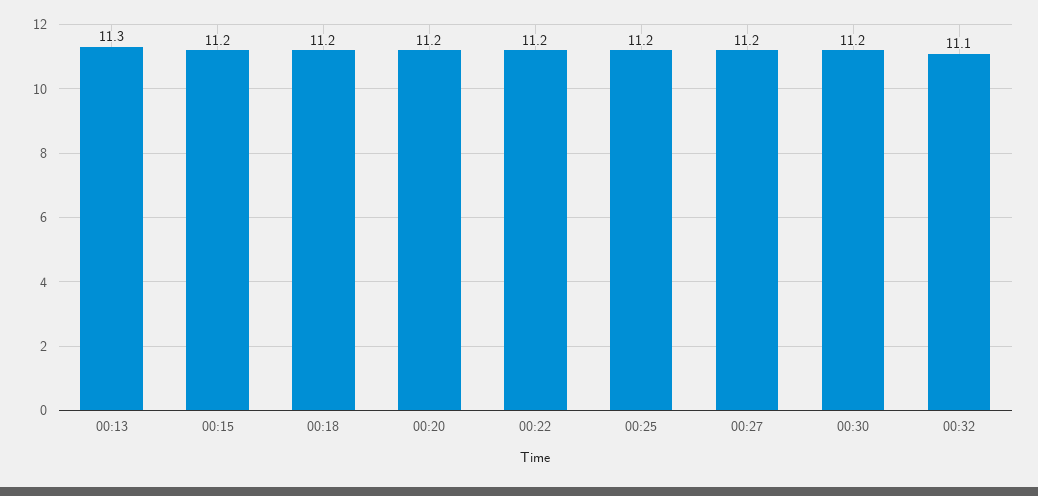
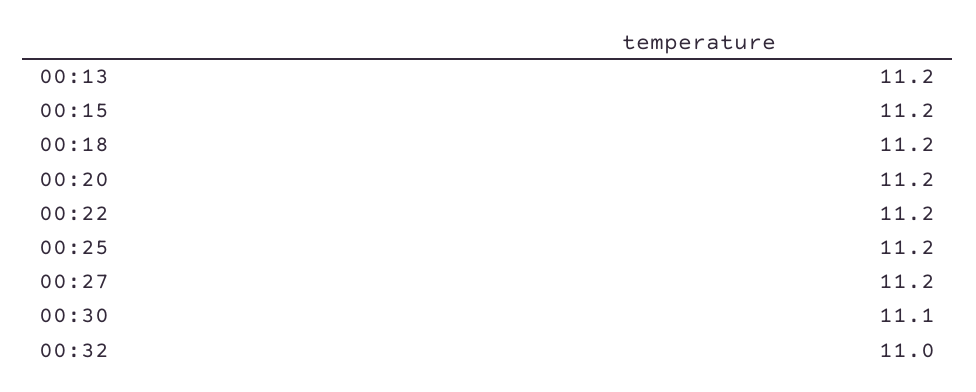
  {
-   "00:13": 11.3,
+   "00:13": 11.2,
    "00:15": 11.2,
    "00:18": 11.2,
    "00:20": 11.2,
    "00:22": 11.2,
    "00:25": 11.2,
    "00:27": 11.2,
-   "00:30": 11.2,
+   "00:30": 11.1,
-   "00:32": 11.1
+   "00:32": 11
  }

